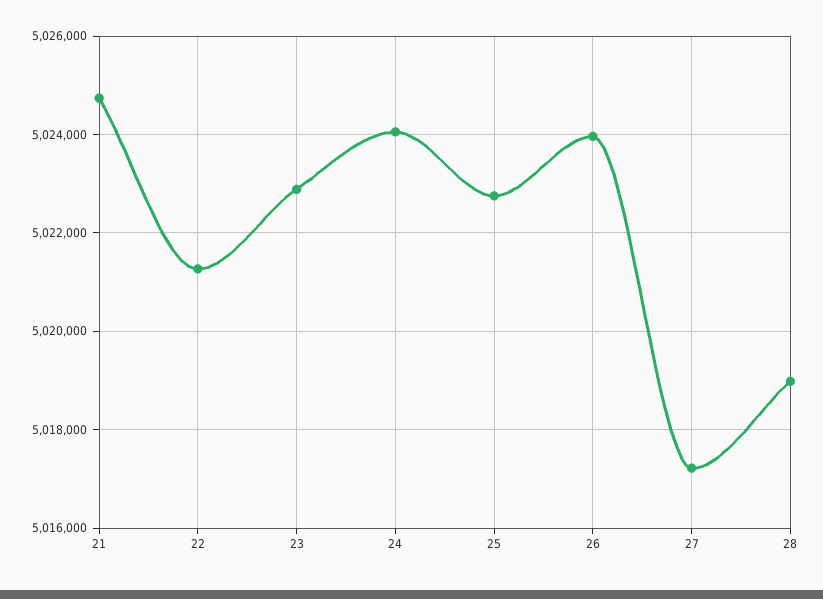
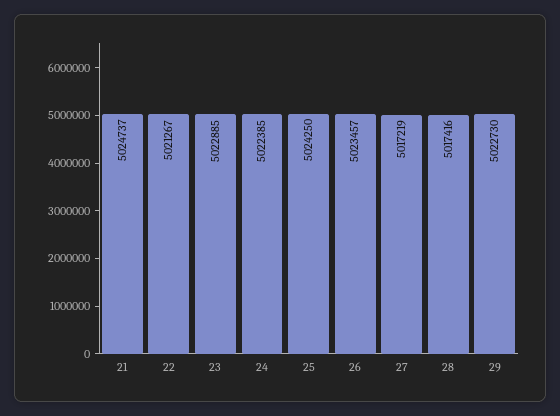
  {
    "21": 5024737,
    "22": 5021267,
    "23": 5022885,
-   "24": 5024000,
+   "24": 5022385,
-   "25": 5022800,
+   "25": 5024250,
-   "26": 5024000,
+   "26": 5023457,
    "27": 5017219,
-   "28": 5019000
+   "28": 5017416,
+   "29": 5022730
  }

